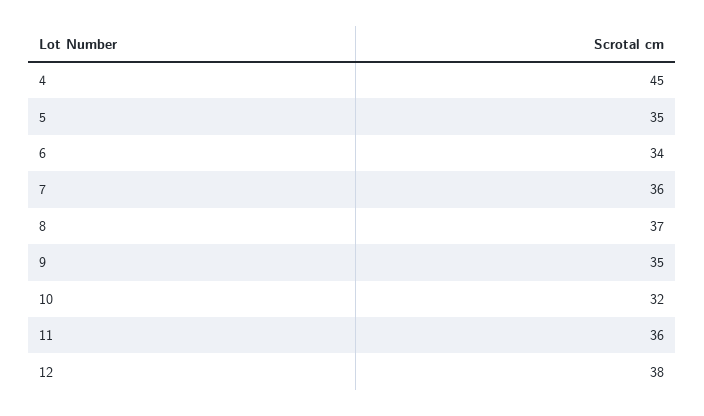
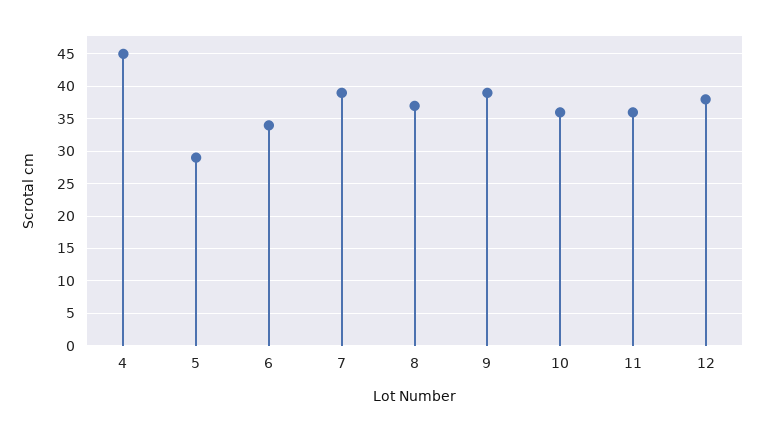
  {
    "4": 45,
-   "5": 35,
+   "5": 29,
    "6": 34,
-   "7": 36,
+   "7": 39,
    "8": 37,
-   "9": 35,
+   "9": 39,
-   "10": 32,
+   "10": 36,
    "11": 36,
    "12": 38
  }

